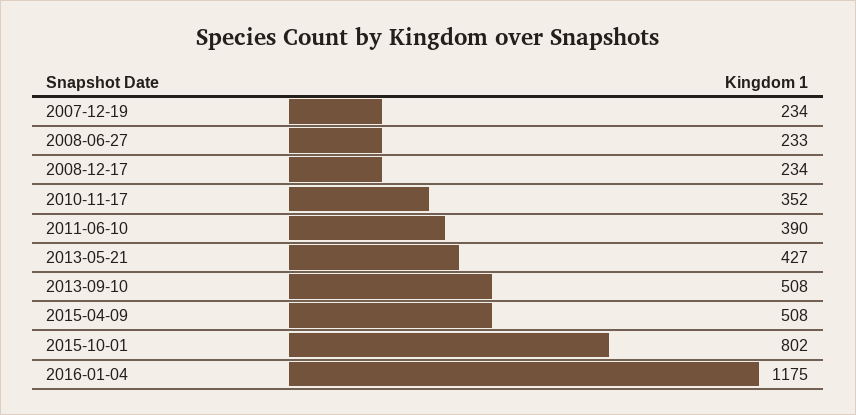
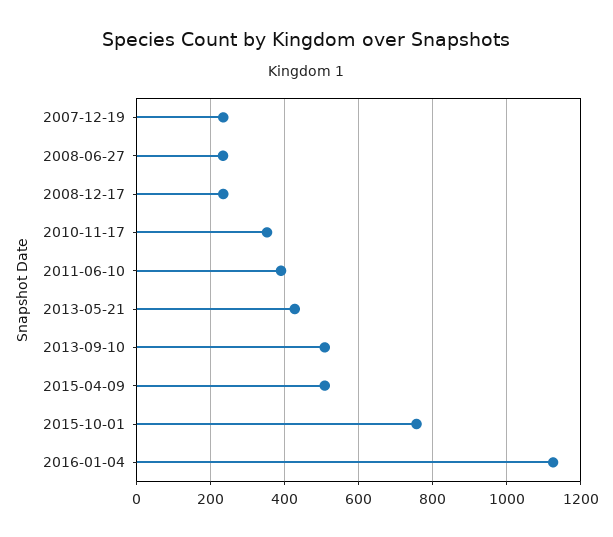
  {
    "2007-12-19": 234,
    "2008-06-27": 233,
    "2008-12-17": 234,
    "2010-11-17": 352,
    "2011-06-10": 390,
    "2013-05-21": 427,
    "2013-09-10": 508,
    "2015-04-09": 508,
-   "2015-10-01": 802,
+   "2015-10-01": 760,
-   "2016-01-04": 1175
+   "2016-01-04": 1120
  }

